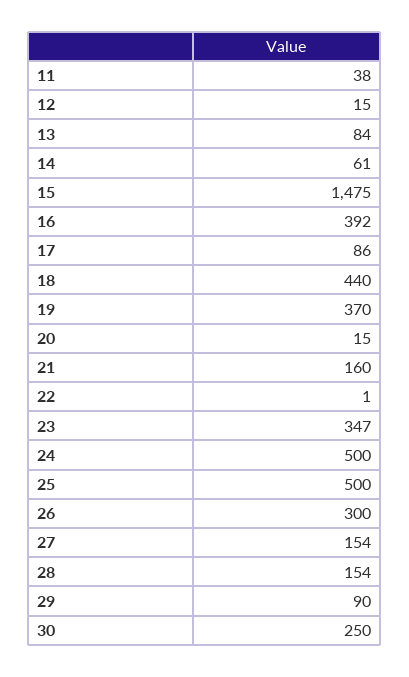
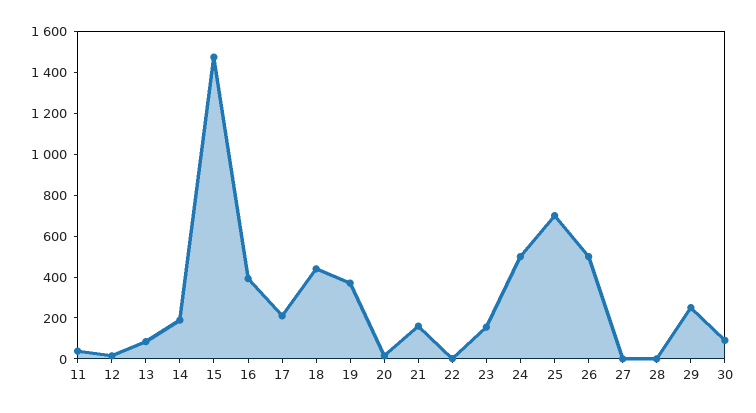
  {
    "11": 38,
    "12": 15,
    "13": 84,
-   "14": 61,
+   "14": 200,
    "15": 1475,
    "16": 392,
-   "17": 86,
+   "17": 200,
    "18": 440,
    "19": 370,
    "20": 15,
    "21": 160,
    "22": 1,
-   "23": 347,
+   "23": 150,
    "24": 500,
-   "25": 500,
+   "25": 700,
-   "26": 300,
+   "26": 500,
-   "27": 154,
+   "27": 0,
-   "28": 154,
+   "28": 0,
-   "29": 90,
+   "29": 250,
-   "30": 250
+   "30": 100
  }

